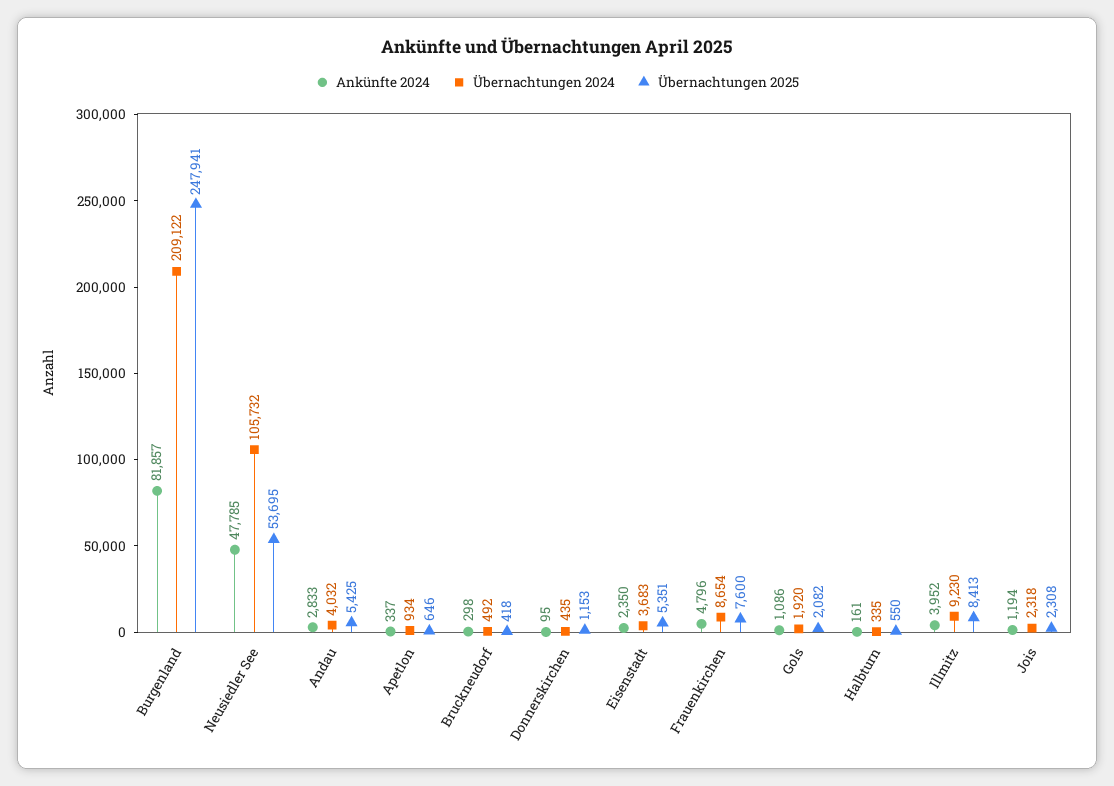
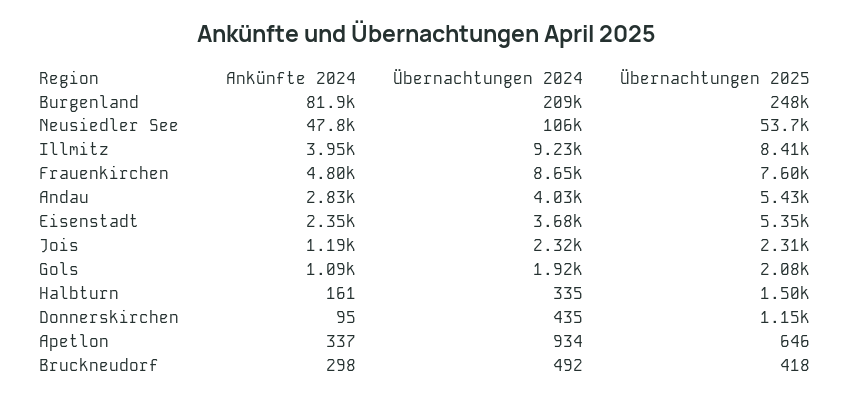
  {
    "Ankünfte 2024": {
      "Burgenland": 81857,
      "Neusiedler See": 47785,
      "Andau": 2833,
      "Apetlon": 337,
      "Bruckneudorf": 298,
      "Donnerskirchen": 95,
      "Eisenstadt": 2350,
      "Frauenkirchen": 4796,
      "Gols": 1086,
      "Halbturn": 161,
      "Illmitz": 3952,
      "Jois": 1194
    },
    "Übernachtungen 2024": {
      "Burgenland": 209122,
      "Neusiedler See": 105732,
      "Andau": 4032,
      "Apetlon": 934,
      "Bruckneudorf": 492,
      "Donnerskirchen": 435,
      "Eisenstadt": 3683,
      "Frauenkirchen": 8654,
      "Gols": 1920,
      "Halbturn": 335,
      "Illmitz": 9230,
      "Jois": 2318
    },
    "Übernachtungen 2025": {
      "Burgenland": 247941,
      "Neusiedler See": 53695,
      "Andau": 5425,
      "Apetlon": 646,
      "Bruckneudorf": 418,
      "Donnerskirchen": 1153,
      "Eisenstadt": 5351,
      "Frauenkirchen": 7600,
      "Gols": 2082,
-     "Halbturn": 550,
+     "Halbturn": 1500,
      "Illmitz": 8413,
      "Jois": 2308
    }
  }

